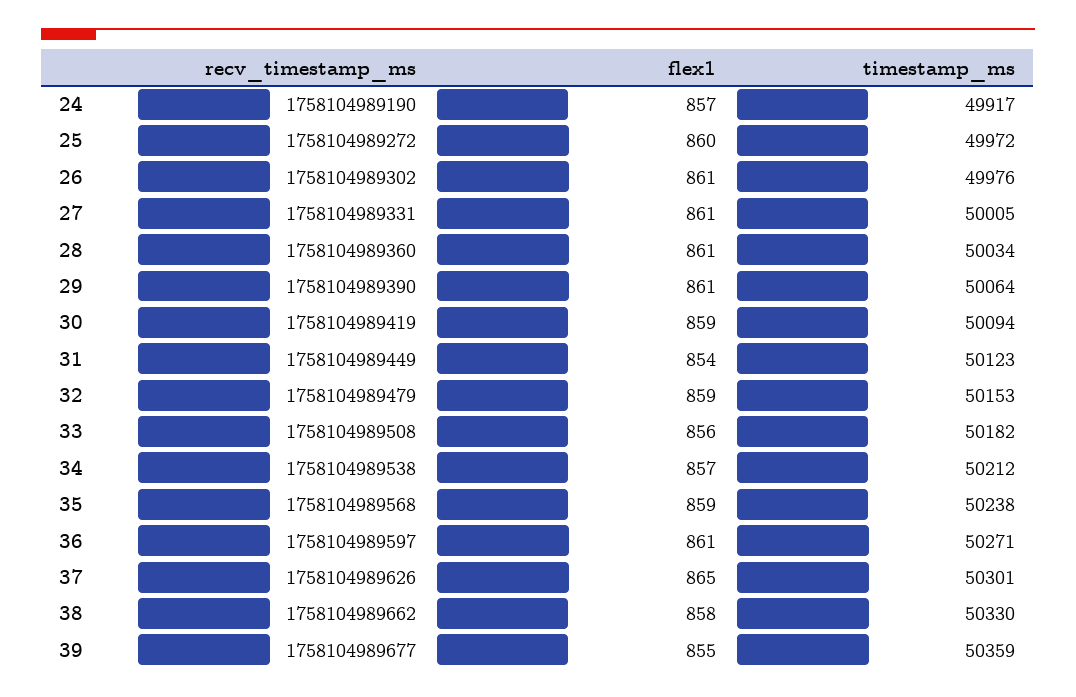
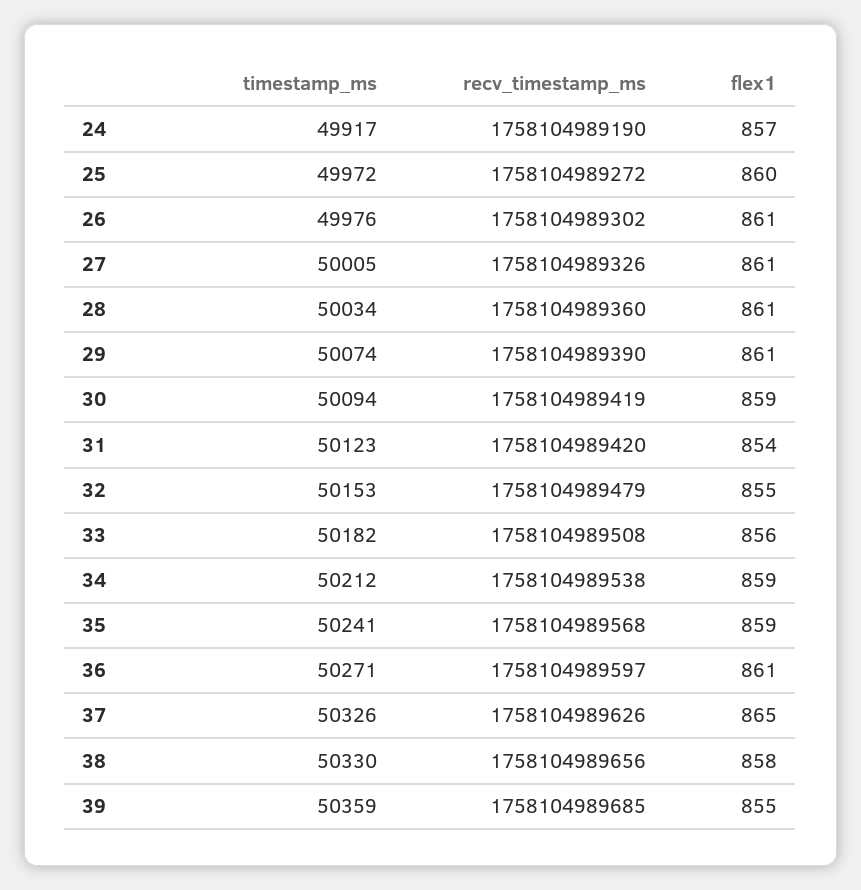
  {
    "recv_timestamp_ms": {
      "24": 1758104989190,
      "25": 1758104989272,
      "26": 1758104989302,
-     "27": 1758104989331,
+     "27": 1758104989326,
      "28": 1758104989360,
      "29": 1758104989390,
      "30": 1758104989419,
-     "31": 1758104989449,
+     "31": 1758104989420,
      "32": 1758104989479,
      "33": 1758104989508,
      "34": 1758104989538,
      "35": 1758104989568,
      "36": 1758104989597,
      "37": 1758104989626,
-     "38": 1758104989662,
+     "38": 1758104989656,
-     "39": 1758104989677
+     "39": 1758104989685
    },
    "flex1": {
      "24": 857,
      "25": 860,
      "26": 861,
      "27": 861,
      "28": 861,
      "29": 861,
      "30": 859,
      "31": 854,
-     "32": 859,
+     "32": 855,
      "33": 856,
-     "34": 857,
+     "34": 859,
      "35": 859,
      "36": 861,
      "37": 865,
      "38": 858,
      "39": 855
    },
    "timestamp_ms": {
      "24": 49917,
      "25": 49972,
      "26": 49976,
      "27": 50005,
      "28": 50034,
-     "29": 50064,
+     "29": 50074,
      "30": 50094,
      "31": 50123,
      "32": 50153,
      "33": 50182,
      "34": 50212,
-     "35": 50238,
+     "35": 50241,
      "36": 50271,
-     "37": 50301,
+     "37": 50326,
      "38": 50330,
      "39": 50359
    }
  }

